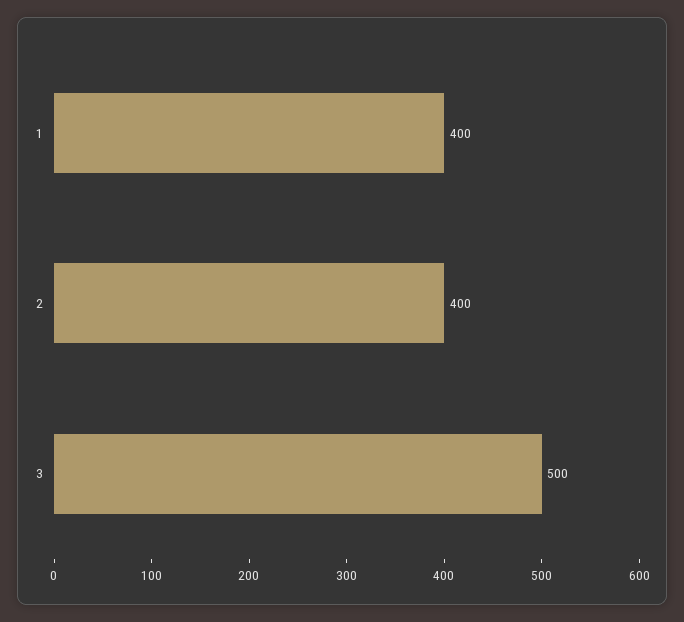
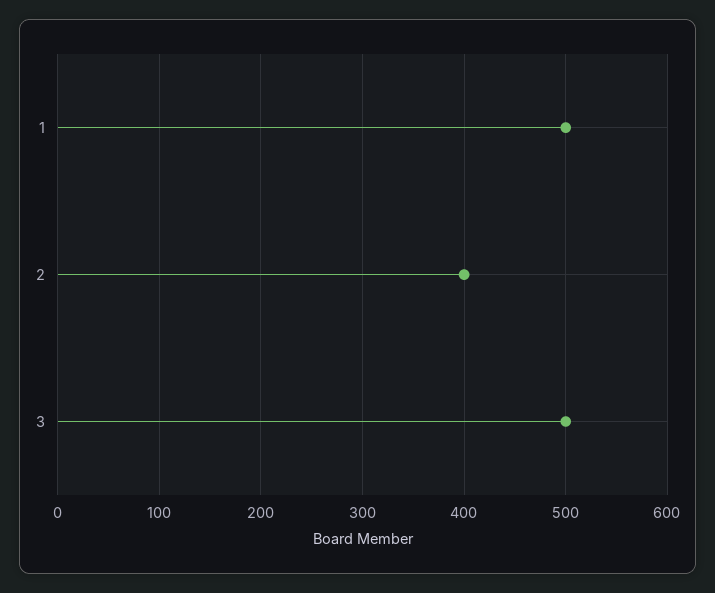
  {
-   "1": 400,
+   "1": 500,
    "2": 400,
    "3": 500
  }

